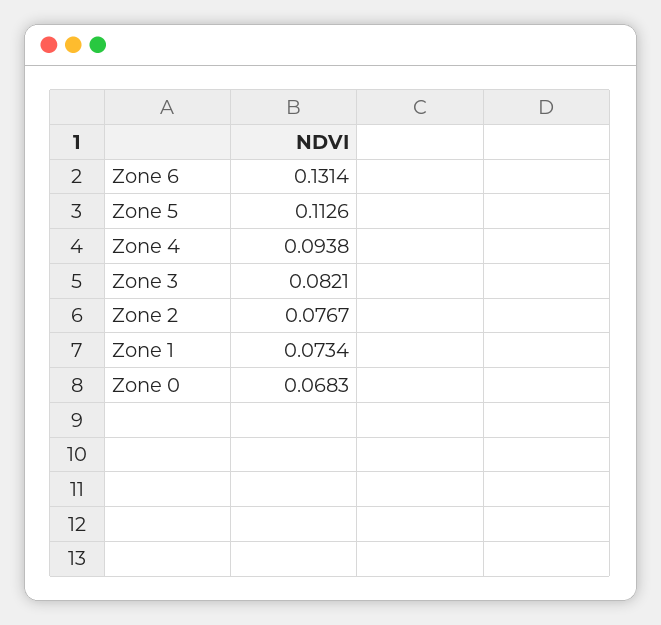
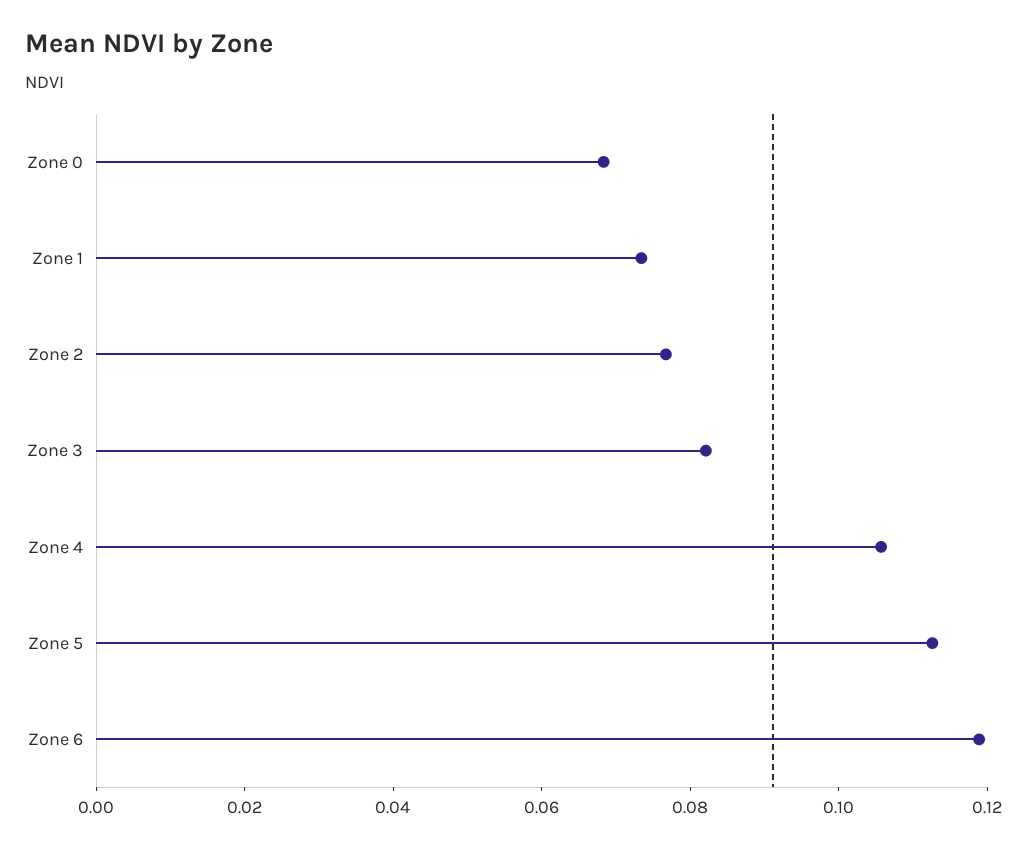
  {
-   "Zone 6": 0.1314,
+   "Zone 6": 0.12,
    "Zone 5": 0.1126,
-   "Zone 4": 0.0938,
+   "Zone 4": 0.105,
    "Zone 3": 0.0821,
    "Zone 2": 0.0767,
    "Zone 1": 0.0734,
    "Zone 0": 0.0683
  }

